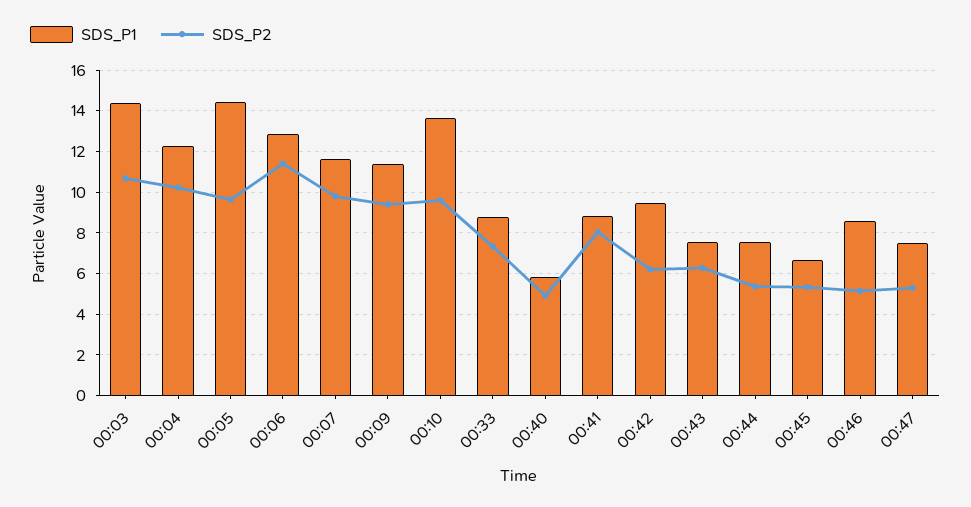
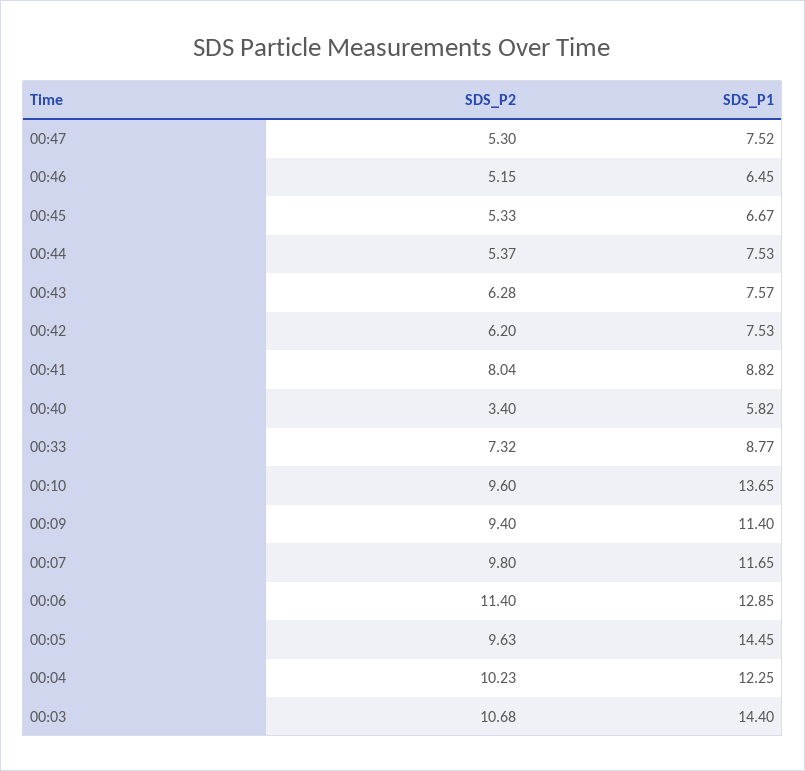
  {
    "SDS_P1": {
      "00:03": 14.4,
      "00:04": 12.25,
      "00:05": 14.45,
      "00:06": 12.85,
      "00:07": 11.65,
      "00:09": 11.4,
      "00:10": 13.65,
      "00:33": 8.77,
      "00:40": 5.82,
      "00:41": 8.82,
-     "00:42": 9.5,
+     "00:42": 7.53,
      "00:43": 7.57,
      "00:44": 7.53,
      "00:45": 6.67,
-     "00:46": 8.5,
+     "00:46": 6.45,
      "00:47": 7.52
    },
    "SDS_P2": {
      "00:03": 10.68,
      "00:04": 10.23,
      "00:05": 9.63,
      "00:06": 11.4,
      "00:07": 9.8,
      "00:09": 9.4,
      "00:10": 9.6,
      "00:33": 7.32,
-     "00:40": 5,
+     "00:40": 3.4,
      "00:41": 8.04,
      "00:42": 6.2,
      "00:43": 6.28,
      "00:44": 5.37,
      "00:45": 5.33,
      "00:46": 5.15,
      "00:47": 5.3
    }
  }

